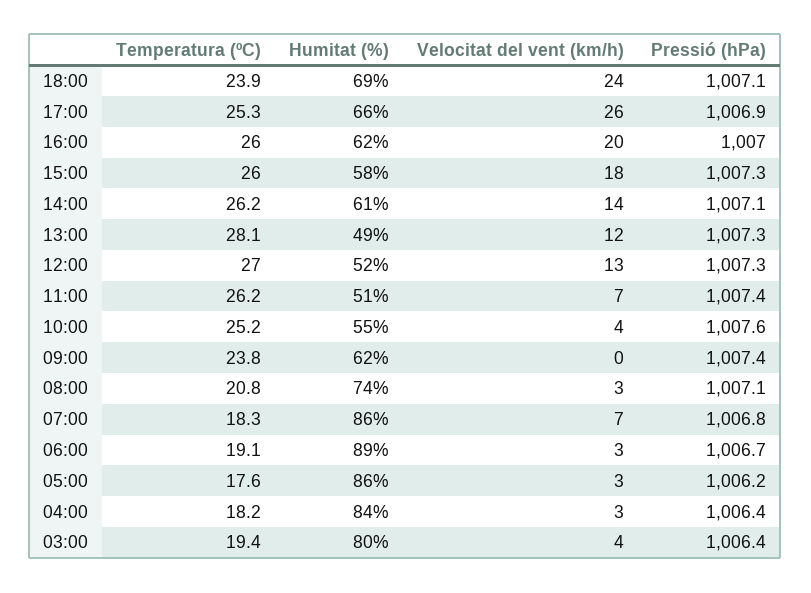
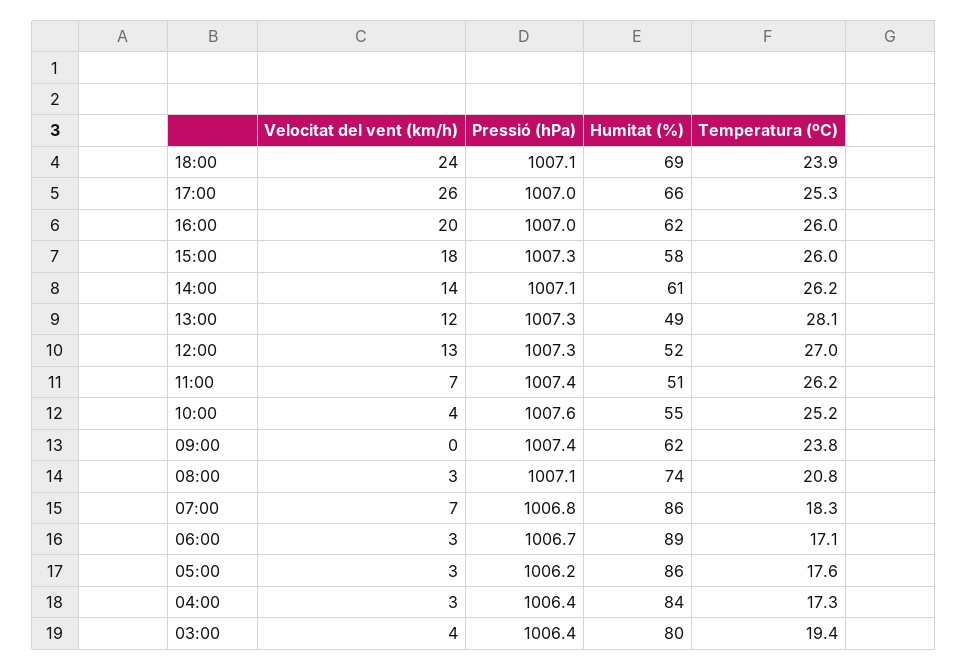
  {
    "Temperatura (ºC)": {
      "18:00": 23.9,
      "17:00": 25.3,
      "16:00": 26,
      "15:00": 26,
      "14:00": 26.2,
      "13:00": 28.1,
      "12:00": 27,
      "11:00": 26.2,
      "10:00": 25.2,
      "09:00": 23.8,
      "08:00": 20.8,
      "07:00": 18.3,
-     "06:00": 19.1,
+     "06:00": 17.1,
      "05:00": 17.6,
-     "04:00": 18.2,
+     "04:00": 17.3,
      "03:00": 19.4
    },
    "Humitat (%)": {
      "18:00": 69,
      "17:00": 66,
      "16:00": 62,
      "15:00": 58,
      "14:00": 61,
      "13:00": 49,
      "12:00": 52,
      "11:00": 51,
      "10:00": 55,
      "09:00": 62,
      "08:00": 74,
      "07:00": 86,
      "06:00": 89,
      "05:00": 86,
      "04:00": 84,
      "03:00": 80
    },
    "Velocitat del vent (km/h)": {
      "18:00": 24,
      "17:00": 26,
      "16:00": 20,
      "15:00": 18,
      "14:00": 14,
      "13:00": 12,
      "12:00": 13,
      "11:00": 7,
      "10:00": 4,
      "09:00": 0,
      "08:00": 3,
      "07:00": 7,
      "06:00": 3,
      "05:00": 3,
      "04:00": 3,
      "03:00": 4
    },
    "Pressió (hPa)": {
      "18:00": 1007.1,
-     "17:00": 1006.9,
+     "17:00": 1007,
      "16:00": 1007,
      "15:00": 1007.3,
      "14:00": 1007.1,
      "13:00": 1007.3,
      "12:00": 1007.3,
      "11:00": 1007.4,
      "10:00": 1007.6,
      "09:00": 1007.4,
      "08:00": 1007.1,
      "07:00": 1006.8,
      "06:00": 1006.7,
      "05:00": 1006.2,
      "04:00": 1006.4,
      "03:00": 1006.4
    }
  }

